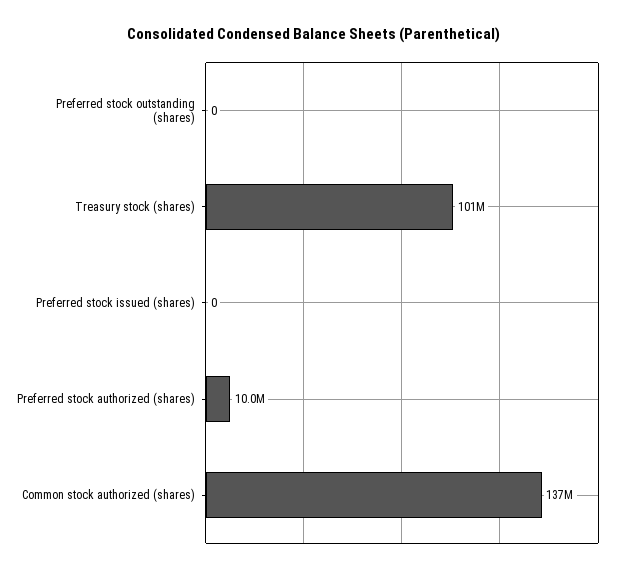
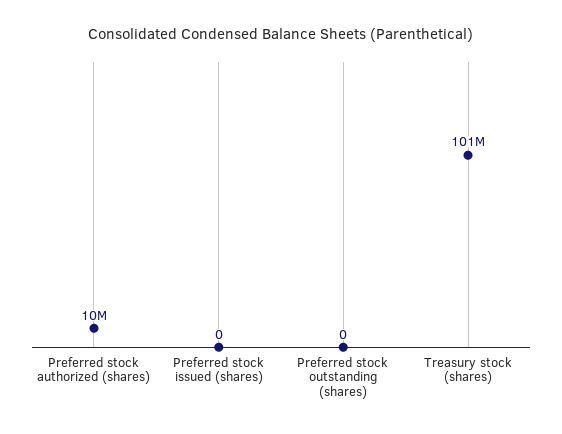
  {
    "Preferred stock outstanding (shares)": 0,
    "Treasury stock (shares)": 101000000,
    "Preferred stock issued (shares)": 0,
-   "Preferred stock authorized (shares)": 10000000,
+   "Preferred stock authorized (shares)": 10000000
-   "Common stock authorized (shares)": 137000000
  }

